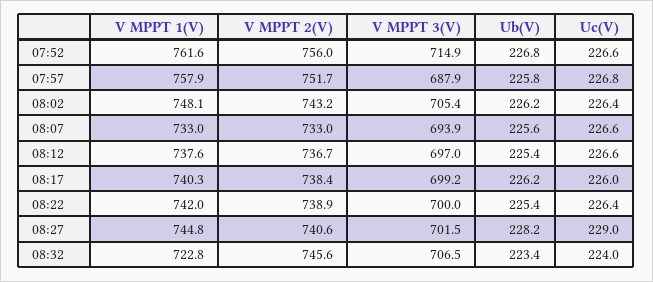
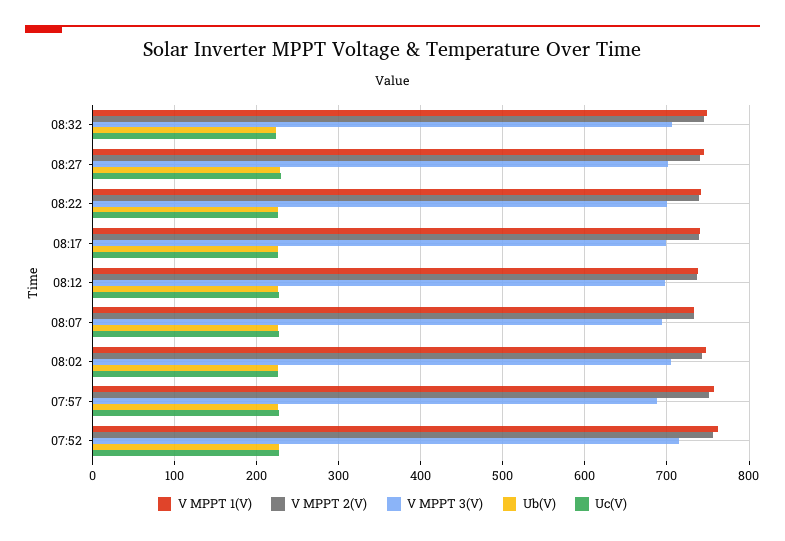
  {
    "V MPPT 1(V)": {
      "07:52": 761.6,
      "07:57": 757.9,
      "08:02": 748.1,
      "08:07": 733,
      "08:12": 737.6,
      "08:17": 740.3,
      "08:22": 742,
      "08:27": 744.8,
-     "08:32": 722.8
+     "08:32": 750
    },
    "V MPPT 2(V)": {
      "07:52": 756,
      "07:57": 751.7,
      "08:02": 743.2,
      "08:07": 733,
      "08:12": 736.7,
      "08:17": 738.4,
      "08:22": 738.9,
      "08:27": 740.6,
      "08:32": 745.6
    },
    "V MPPT 3(V)": {
      "07:52": 714.9,
      "07:57": 687.9,
      "08:02": 705.4,
      "08:07": 693.9,
      "08:12": 697,
      "08:17": 699.2,
      "08:22": 700,
      "08:27": 701.5,
      "08:32": 706.5
    },
    "Ub(V)": {
      "07:52": 226.8,
      "07:57": 225.8,
      "08:02": 226.2,
      "08:07": 225.6,
      "08:12": 225.4,
      "08:17": 226.2,
      "08:22": 225.4,
      "08:27": 228.2,
      "08:32": 223.4
    },
    "Uc(V)": {
      "07:52": 226.6,
      "07:57": 226.8,
      "08:02": 226.4,
      "08:07": 226.6,
      "08:12": 226.6,
      "08:17": 226,
      "08:22": 226.4,
      "08:27": 229,
      "08:32": 224
    }
  }

